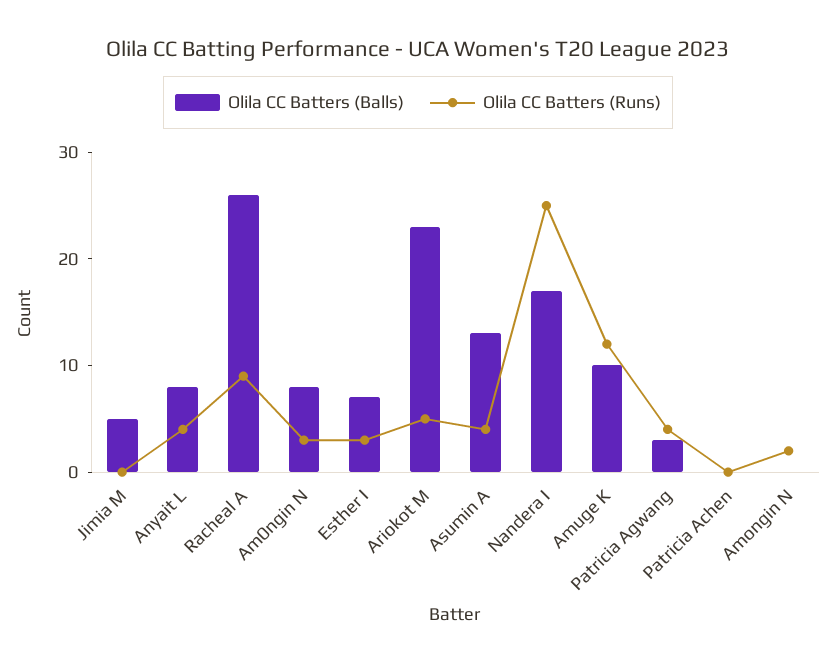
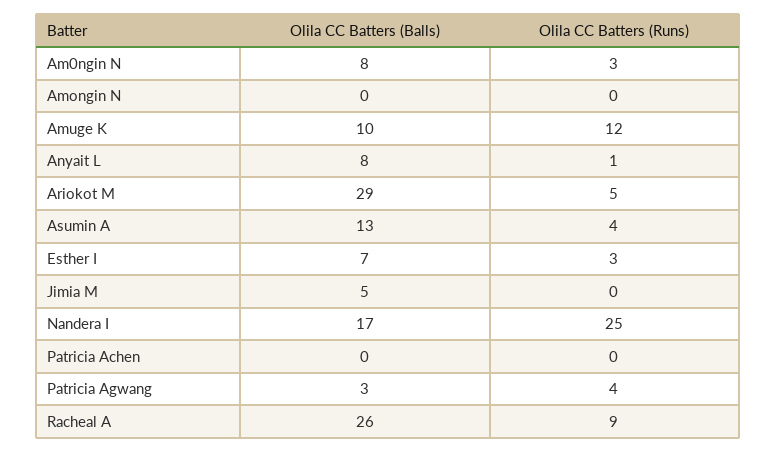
  {
    "Olila CC Batters (Balls)": {
      "Jimia M": 5,
      "Anyait L": 8,
      "Racheal A": 26,
      "Am0ngin N": 8,
      "Esther I": 7,
-     "Ariokot M": 23,
+     "Ariokot M": 29,
      "Asumin A": 13,
      "Nandera I": 17,
      "Amuge K": 10,
      "Patricia Agwang": 3,
      "Patricia Achen": 0,
      "Amongin N": 0
    },
    "Olila CC Batters (Runs)": {
      "Jimia M": 0,
-     "Anyait L": 4,
+     "Anyait L": 1,
      "Racheal A": 9,
      "Am0ngin N": 3,
      "Esther I": 3,
      "Ariokot M": 5,
      "Asumin A": 4,
      "Nandera I": 25,
      "Amuge K": 12,
      "Patricia Agwang": 4,
      "Patricia Achen": 0,
-     "Amongin N": 2
+     "Amongin N": 0
    }
  }

